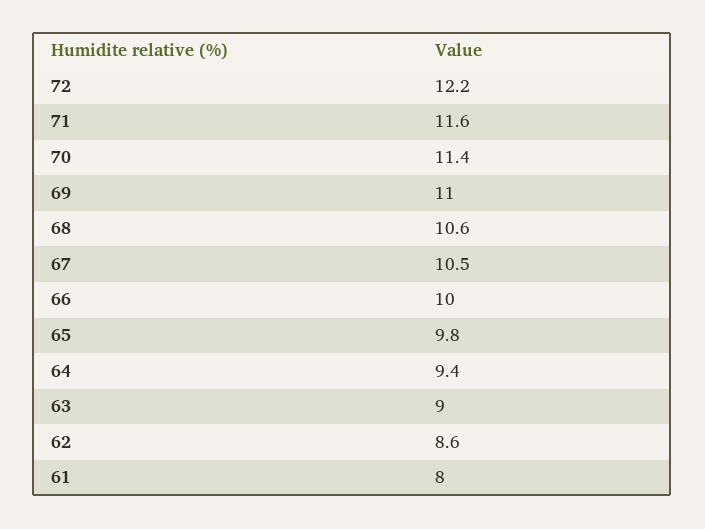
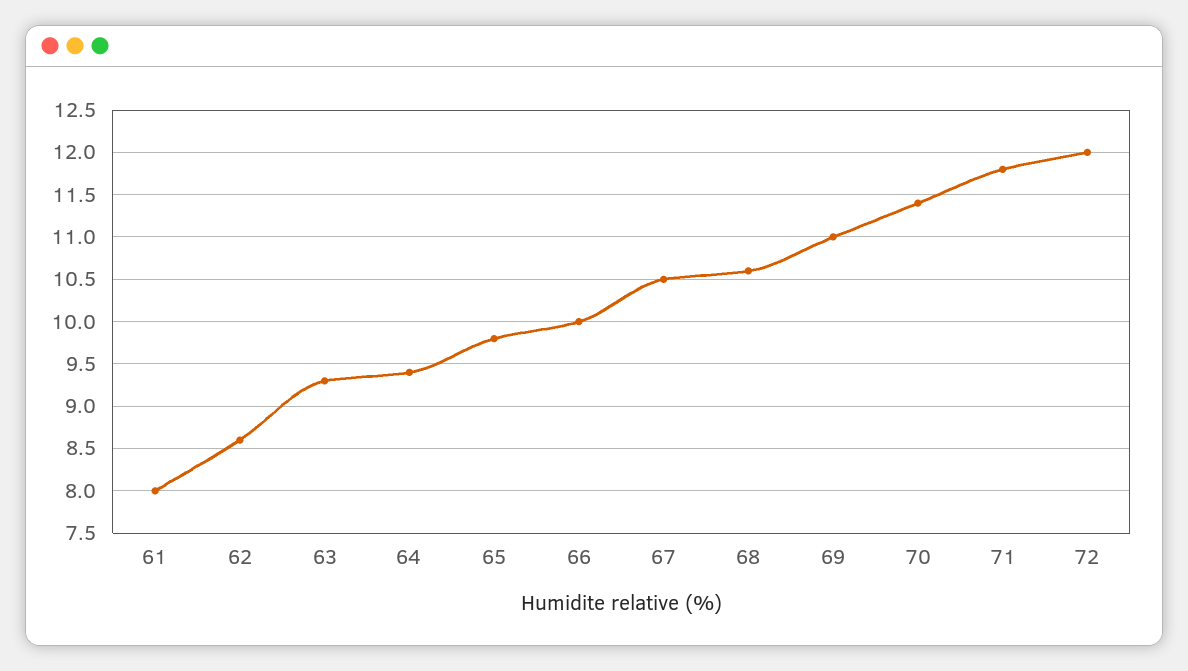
  {
-   "72": 12.2,
+   "72": 12,
-   "71": 11.6,
+   "71": 11.8,
    "70": 11.4,
    "69": 11,
    "68": 10.6,
    "67": 10.5,
    "66": 10,
    "65": 9.8,
    "64": 9.4,
-   "63": 9,
+   "63": 9.3,
    "62": 8.6,
    "61": 8
  }

